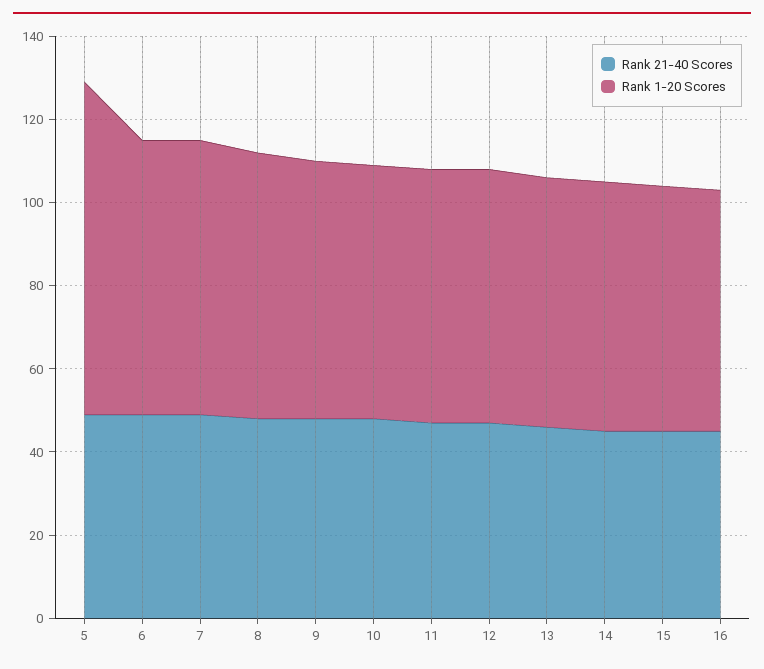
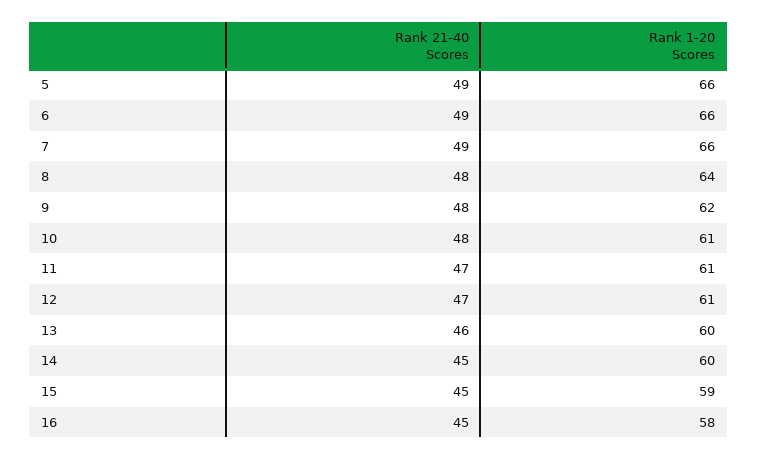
  {
    "Rank 21-40 Scores": {
      "5": 49,
      "6": 49,
      "7": 49,
      "8": 48,
      "9": 48,
      "10": 48,
      "11": 47,
      "12": 47,
      "13": 46,
      "14": 45,
      "15": 45,
      "16": 45
    },
    "Rank 1-20 Scores": {
-     "5": 80,
+     "5": 66,
      "6": 66,
      "7": 66,
      "8": 64,
      "9": 62,
      "10": 61,
      "11": 61,
      "12": 61,
      "13": 60,
      "14": 60,
      "15": 59,
      "16": 58
    }
  }

